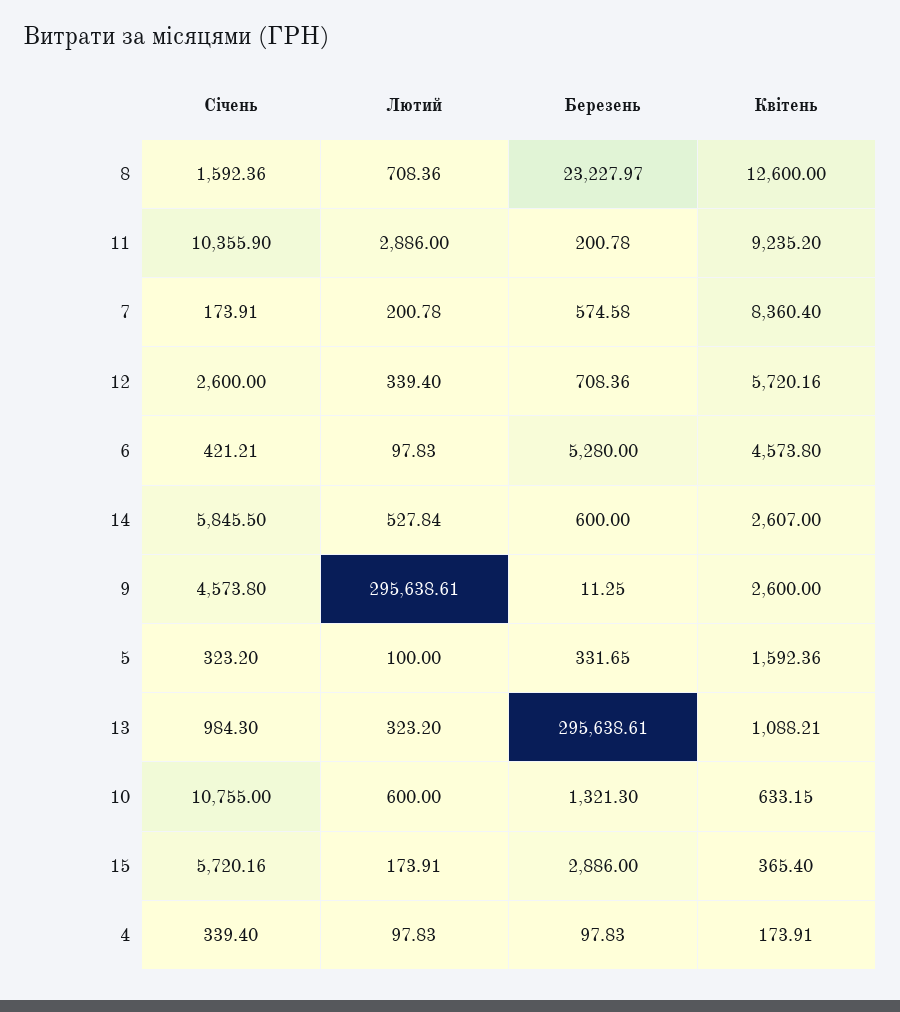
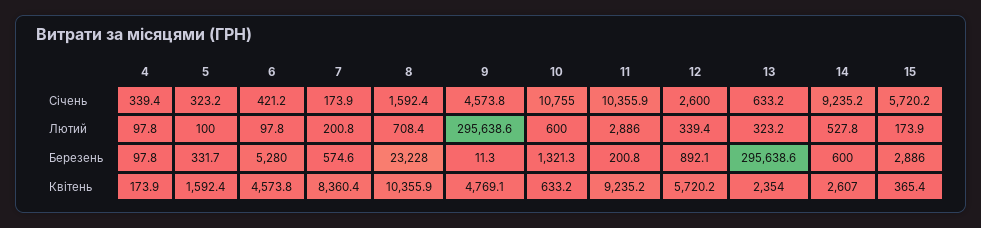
  {
    "Січень": {
      "8": 1592.36,
      "11": 10355.9,
      "7": 173.91,
      "12": 2600,
      "6": 421.21,
-     "14": 5845.5,
+     "14": 9235.2,
      "9": 4573.8,
      "5": 323.2,
-     "13": 984.3,
+     "13": 633.2,
      "10": 10755,
      "15": 5720.16,
      "4": 339.4
    },
    "Лютий": {
      "8": 708.36,
      "11": 2886,
      "7": 200.78,
      "12": 339.4,
      "6": 97.83,
      "14": 527.84,
      "9": 295638.61,
      "5": 100,
      "13": 323.2,
      "10": 600,
      "15": 173.91,
      "4": 97.83
    },
    "Березень": {
      "8": 23227.97,
      "11": 200.78,
      "7": 574.58,
-     "12": 708.36,
+     "12": 892.1,
      "6": 5280,
      "14": 600,
      "9": 11.25,
      "5": 331.65,
      "13": 295638.61,
      "10": 1321.3,
      "15": 2886,
      "4": 97.83
    },
    "Квітень": {
-     "8": 12600,
+     "8": 10355.9,
      "11": 9235.2,
      "7": 8360.4,
      "12": 5720.16,
      "6": 4573.8,
      "14": 2607,
-     "9": 2600,
+     "9": 4769.1,
      "5": 1592.36,
-     "13": 1088.21,
+     "13": 2354,
      "10": 633.15,
      "15": 365.4,
      "4": 173.91
    }
  }

